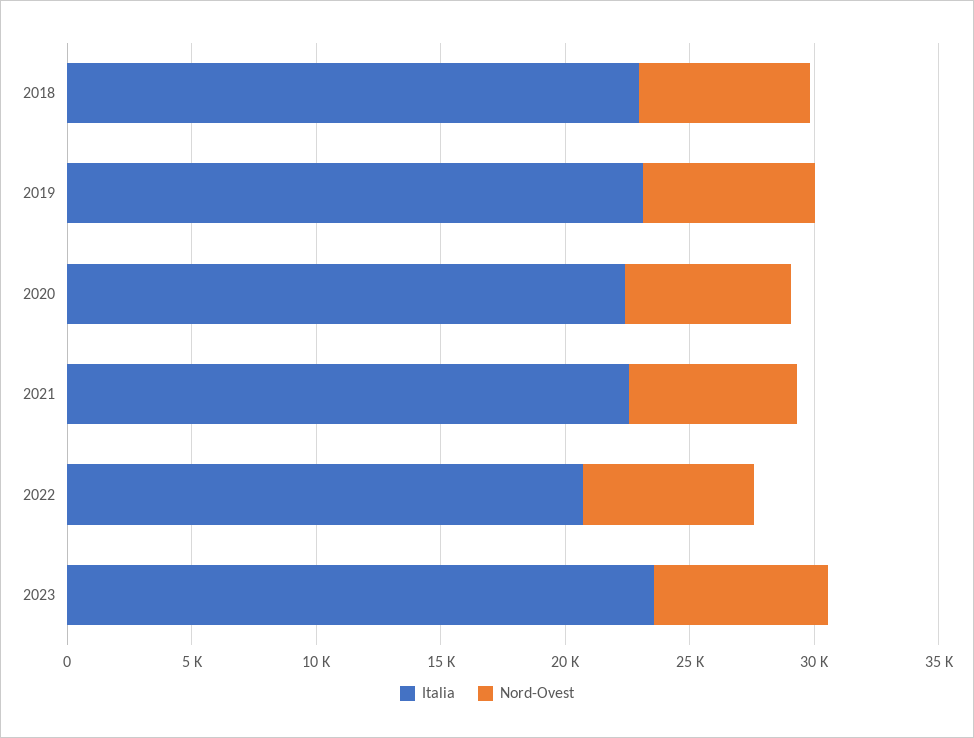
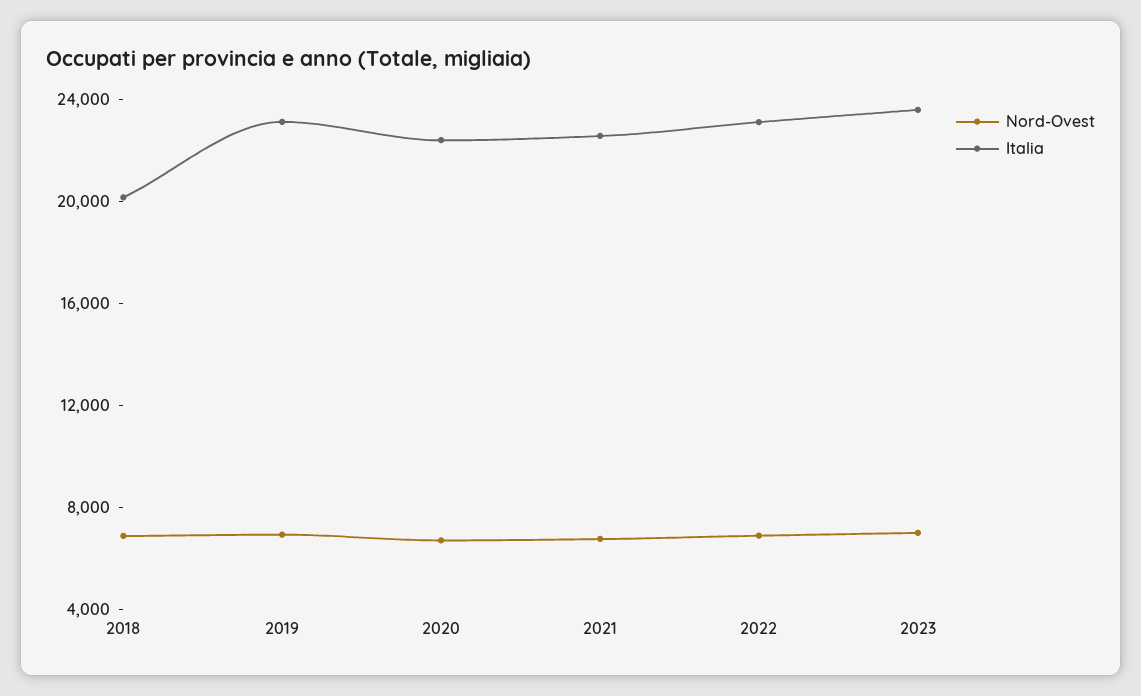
  {
    "Italia": {
-     "2018": 23000,
+     "2018": 20000,
      "2019": 23000,
      "2020": 22000,
      "2021": 23000,
-     "2022": 21000,
+     "2022": 23000,
      "2023": 24000
    },
    "Nord-Ovest": {
      "2018": 7000,
      "2019": 7000,
      "2020": 7000,
      "2021": 7000,
      "2022": 7000,
      "2023": 7000
    }
  }

